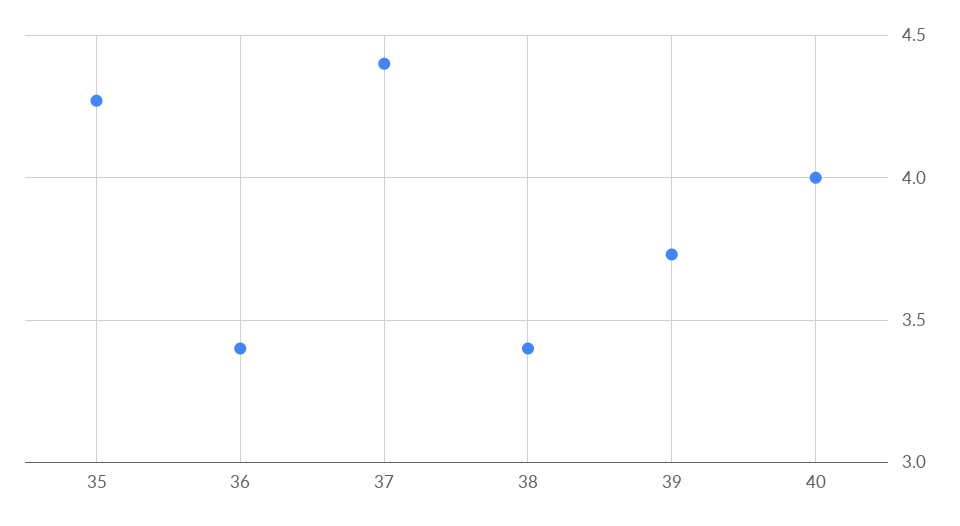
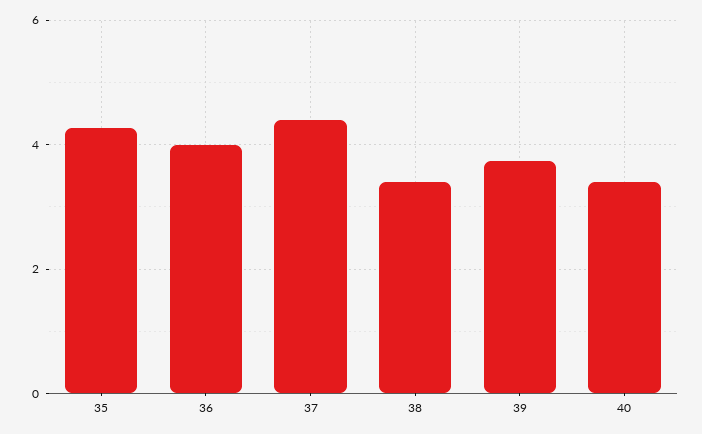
  {
    "35": 4.25,
-   "36": 3.4,
+   "36": 4,
    "37": 4.4,
    "38": 3.4,
    "39": 3.75,
-   "40": 4
+   "40": 3.4
  }

